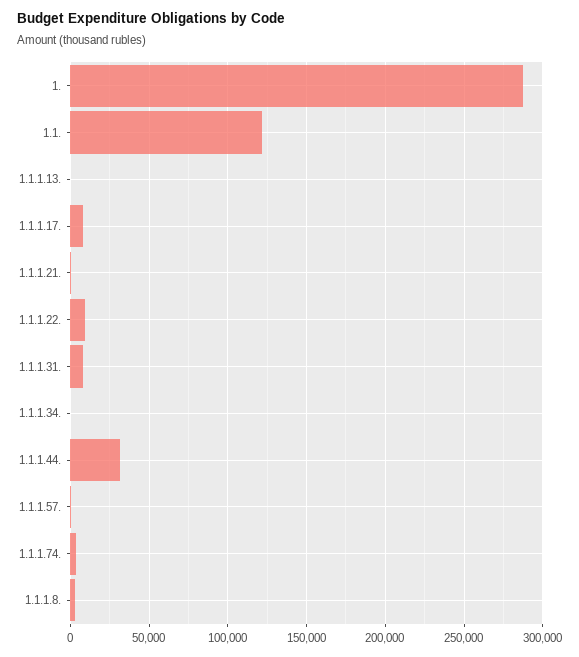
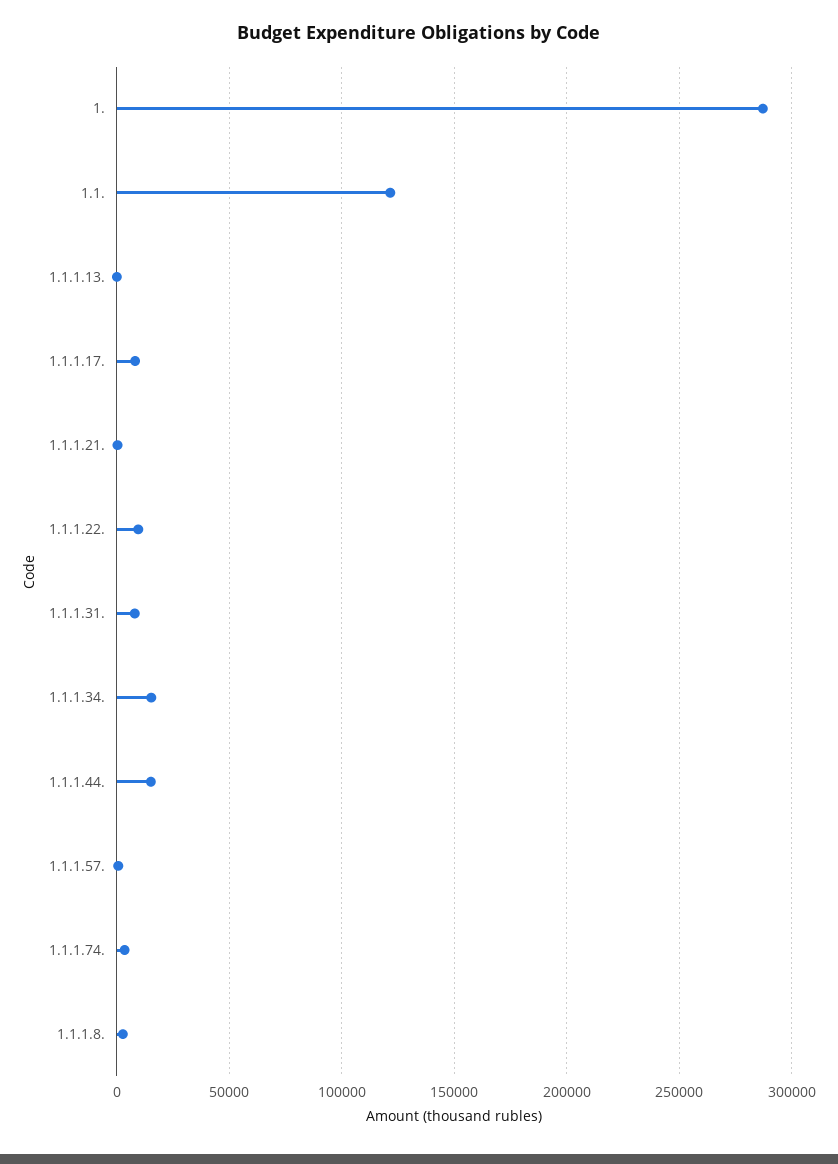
  {
    "1.": 285000,
    "1.1.": 120000,
    "1.1.1.13.": 0,
    "1.1.1.17.": 10000,
    "1.1.1.21.": 0,
    "1.1.1.22.": 10000,
    "1.1.1.31.": 10000,
-   "1.1.1.34.": 0,
+   "1.1.1.34.": 15000,
-   "1.1.1.44.": 30000,
+   "1.1.1.44.": 15000,
    "1.1.1.57.": 0,
    "1.1.1.74.": 5000,
    "1.1.1.8.": 5000
  }

